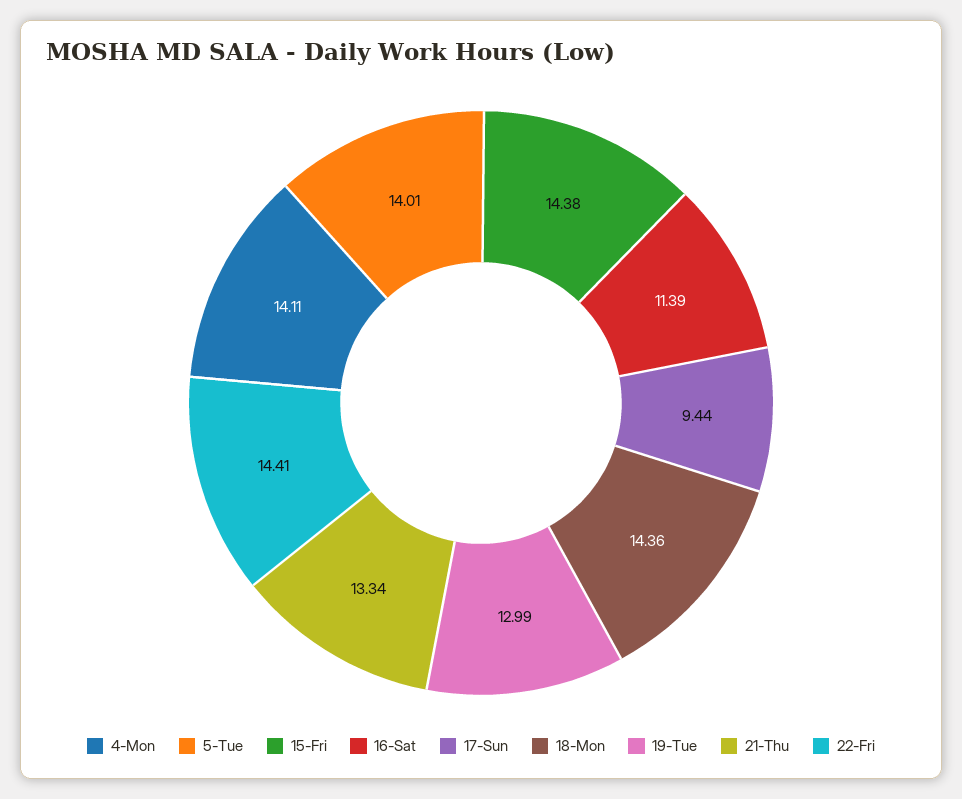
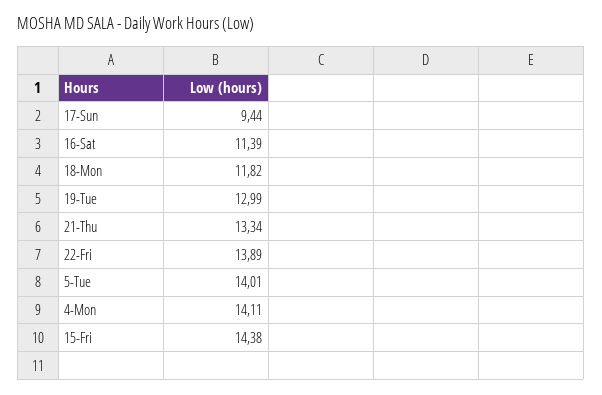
  {
    "4-Mon": 14.11,
    "5-Tue": 14.01,
    "15-Fri": 14.38,
    "16-Sat": 11.39,
    "17-Sun": 9.44,
-   "18-Mon": 14.36,
+   "18-Mon": 11.82,
    "19-Tue": 12.99,
    "21-Thu": 13.34,
-   "22-Fri": 14.41
+   "22-Fri": 13.89
  }

